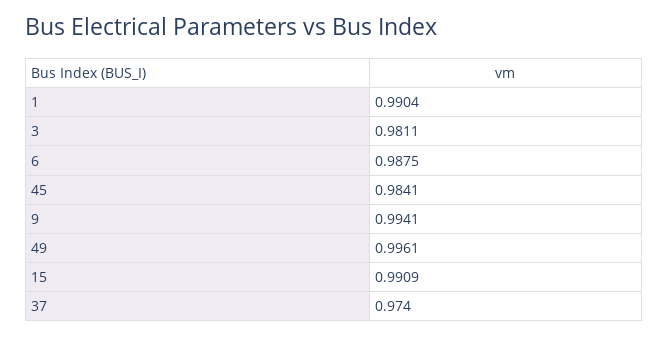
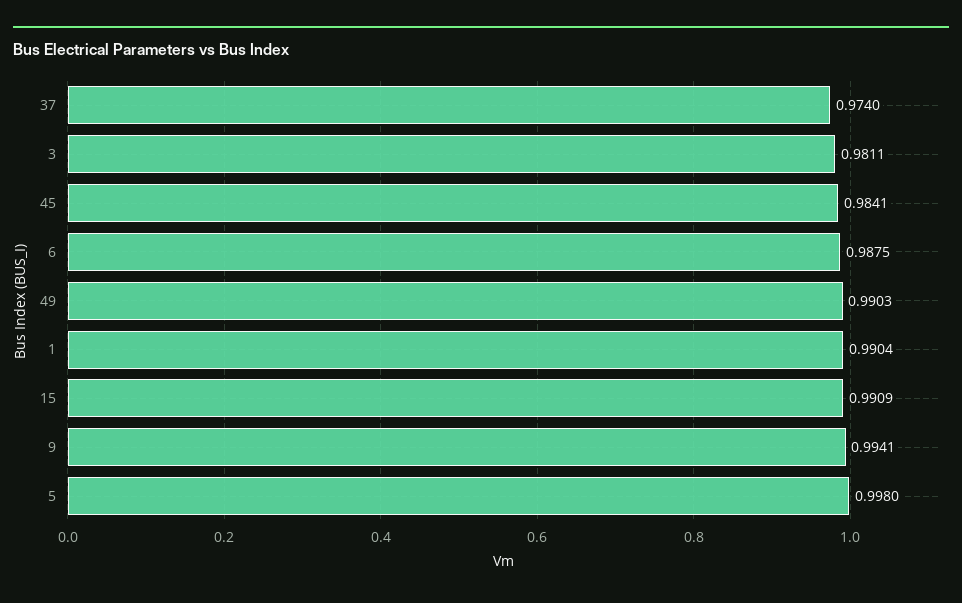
  {
    "1": 0.9904,
    "3": 0.9811,
    "6": 0.9875,
    "45": 0.9841,
    "9": 0.9941,
-   "49": 0.9961,
+   "49": 0.9903,
    "15": 0.9909,
-   "37": 0.974
+   "37": 0.974,
+   "5": 0.998
  }

